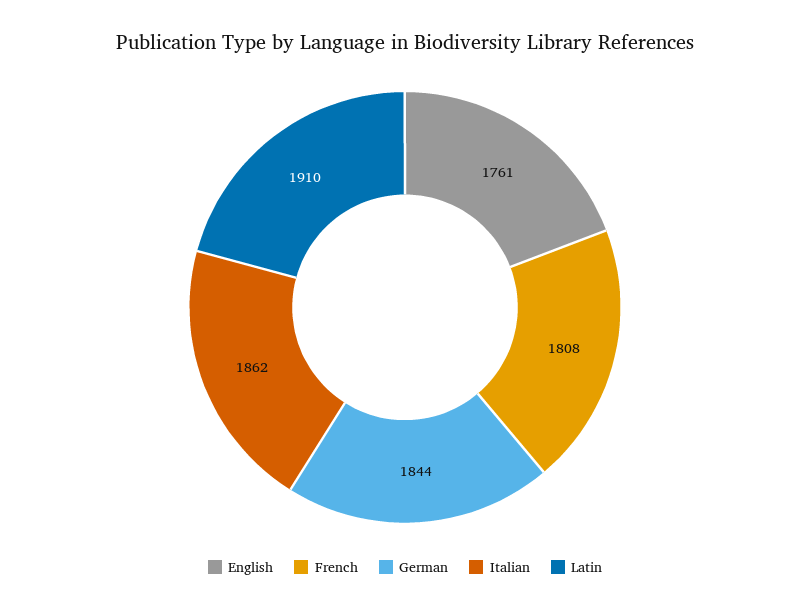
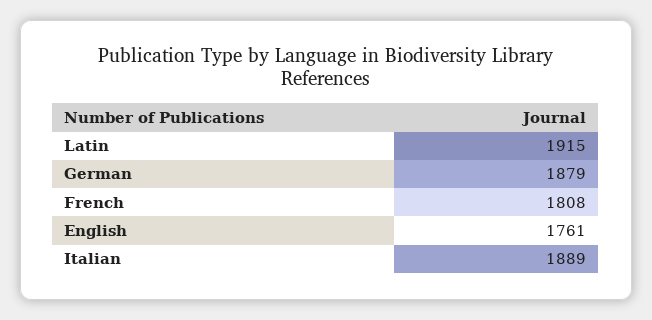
  {
    "English": 1761,
    "French": 1808,
-   "German": 1844,
+   "German": 1879,
-   "Italian": 1862,
+   "Italian": 1889,
-   "Latin": 1910
+   "Latin": 1915
  }

